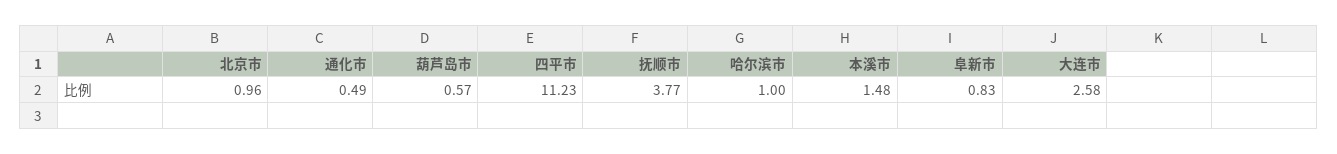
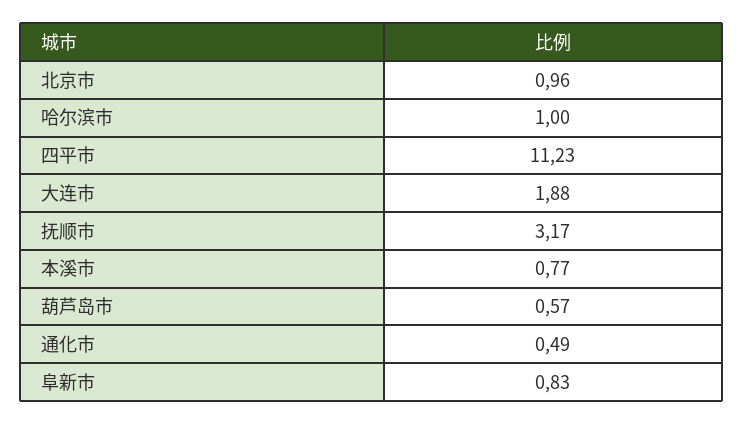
  {
    "北京市": 0.96,
    "通化市": 0.49,
    "葫芦岛市": 0.57,
    "四平市": 11.23,
-   "抚顺市": 3.77,
+   "抚顺市": 3.17,
    "哈尔滨市": 1,
-   "本溪市": 1.48,
+   "本溪市": 0.77,
    "阜新市": 0.83,
-   "大连市": 2.58
+   "大连市": 1.88
  }

